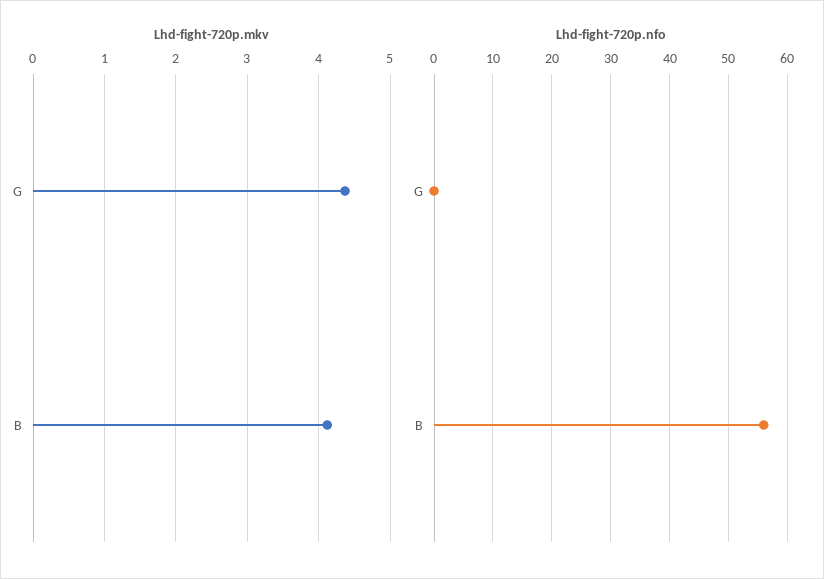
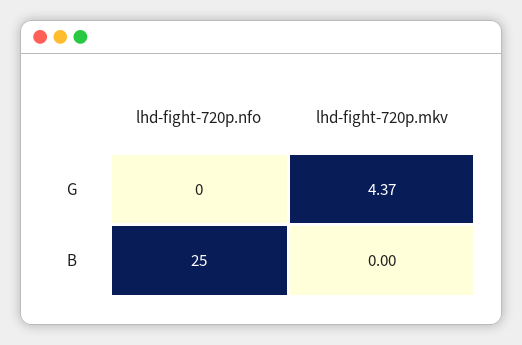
  {
    "Lhd-fight-720p.mkv": {
      "G": 4.37,
-     "B": 4.1
+     "B": 0
    },
    "Lhd-fight-720p.nfo": {
      "G": 0,
-     "B": 55
+     "B": 25
    }
  }

